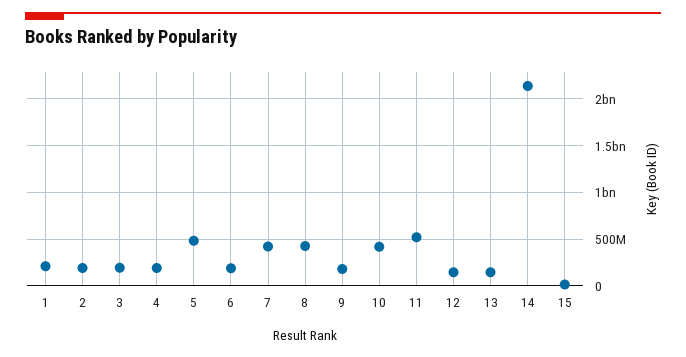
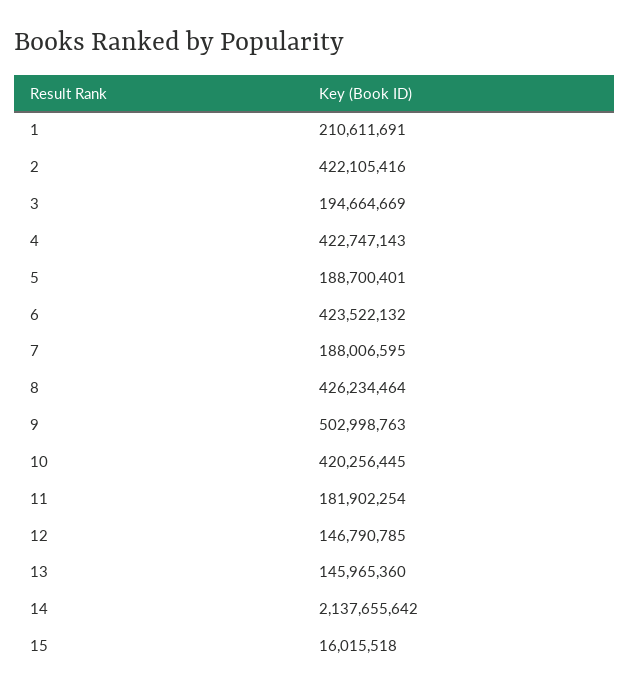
  {
    "1": 210611691,
-   "2": 200000000,
+   "2": 422105416,
    "3": 194664669,
-   "4": 200000000,
+   "4": 422747143,
-   "5": 500000000,
+   "5": 188700401,
-   "6": 200000000,
+   "6": 423522132,
-   "7": 400000000,
+   "7": 188006595,
    "8": 426234464,
-   "9": 200000000,
+   "9": 502998763,
    "10": 420256445,
-   "11": 500000000,
+   "11": 181902254,
    "12": 146790785,
    "13": 145965360,
    "14": 2137655642,
    "15": 16015518
  }

